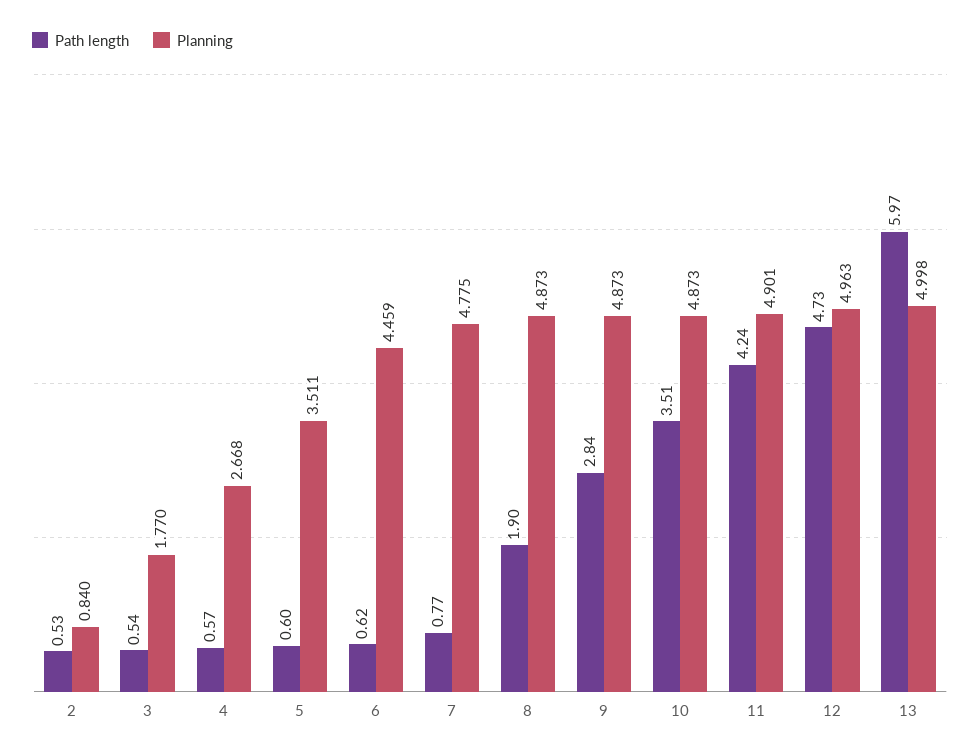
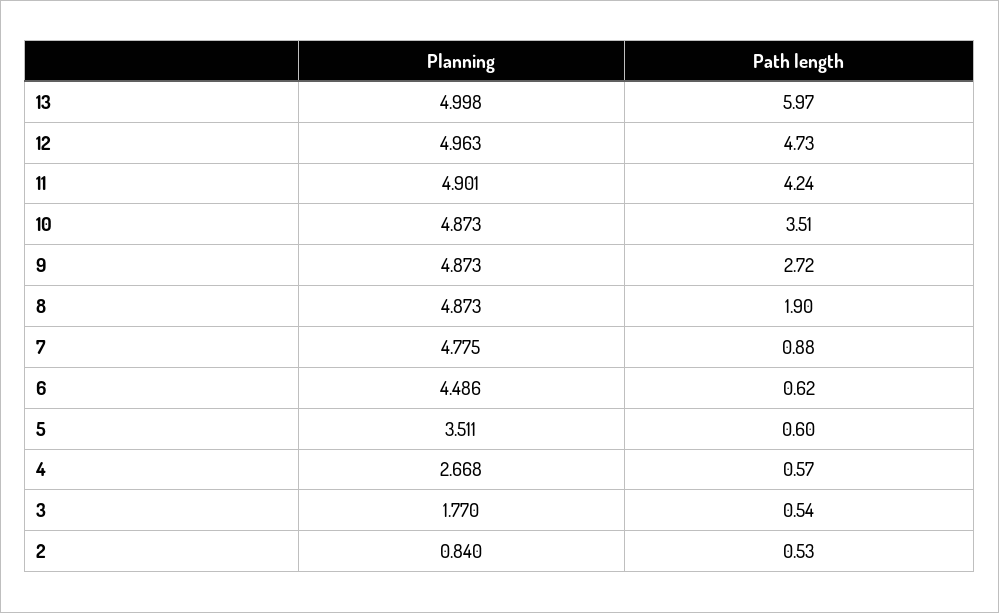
  {
    "Path length": {
      "2": 0.53,
      "3": 0.54,
      "4": 0.57,
      "5": 0.6,
      "6": 0.62,
-     "7": 0.77,
+     "7": 0.88,
      "8": 1.9,
-     "9": 2.84,
+     "9": 2.72,
      "10": 3.51,
      "11": 4.24,
      "12": 4.73,
      "13": 5.97
    },
    "Planning": {
      "2": 0.84,
      "3": 1.77,
      "4": 2.668,
      "5": 3.511,
-     "6": 4.459,
+     "6": 4.486,
      "7": 4.775,
      "8": 4.873,
      "9": 4.873,
      "10": 4.873,
      "11": 4.901,
      "12": 4.963,
      "13": 4.998
    }
  }

